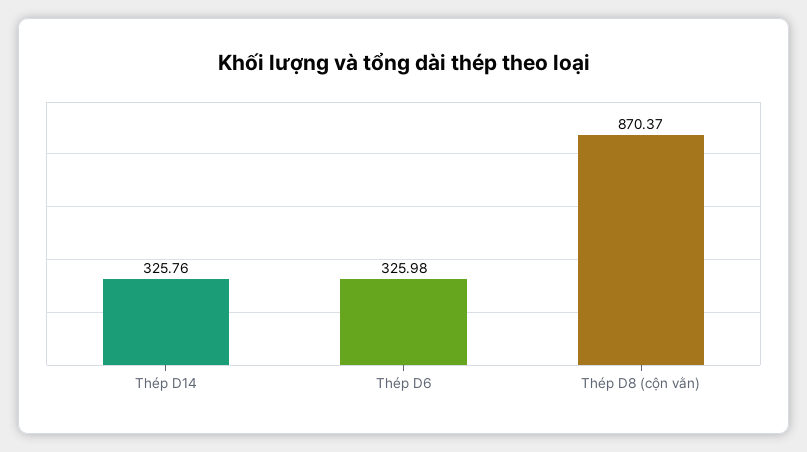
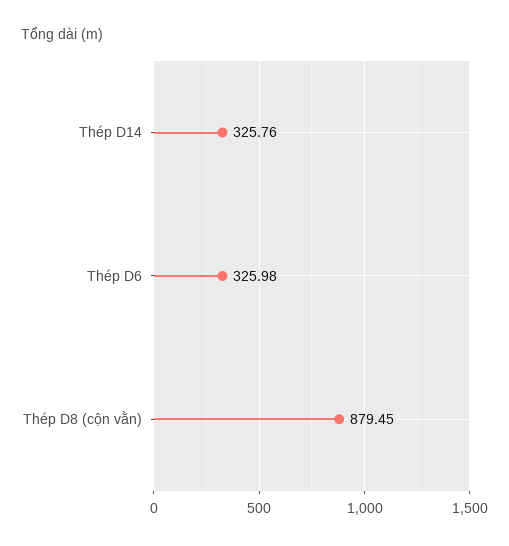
  {
    "Thép D14": 325.76,
    "Thép D6": 325.98,
-   "Thép D8 (cộn vằn)": 870.37
+   "Thép D8 (cộn vằn)": 879.45
  }

